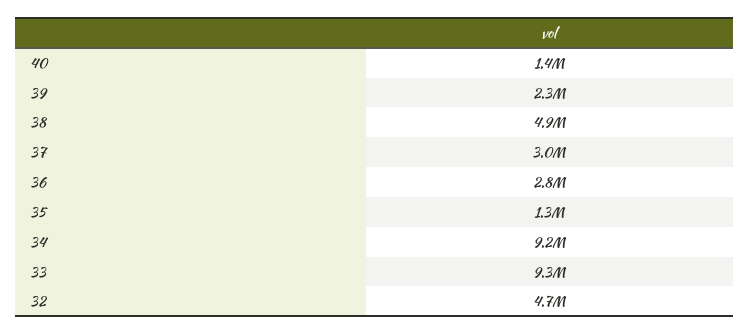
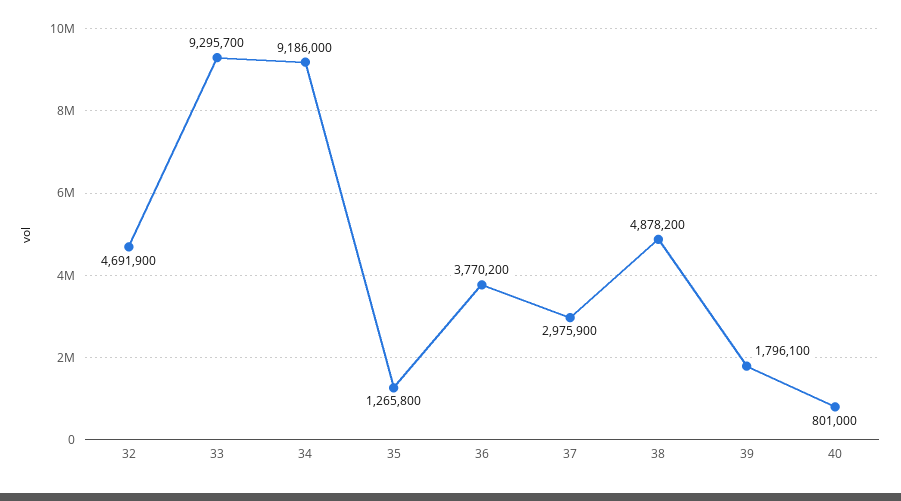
  {
-   "40": 1400000,
+   "40": 801000,
-   "39": 2300000,
+   "39": 1796100,
    "38": 4878200,
    "37": 2975900,
-   "36": 2800000,
+   "36": 3770200,
    "35": 1265800,
    "34": 9186000,
    "33": 9295700,
    "32": 4691900
  }

